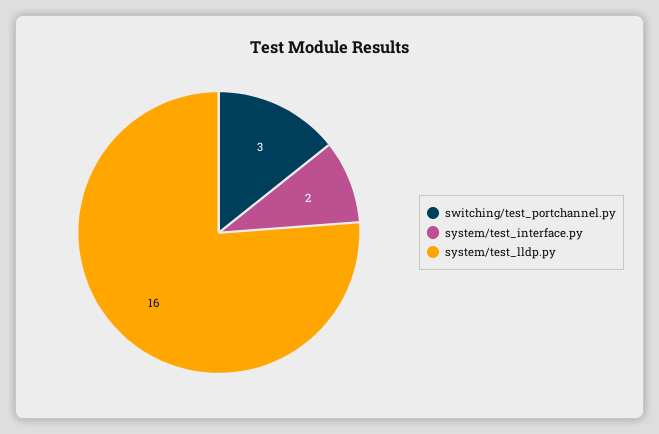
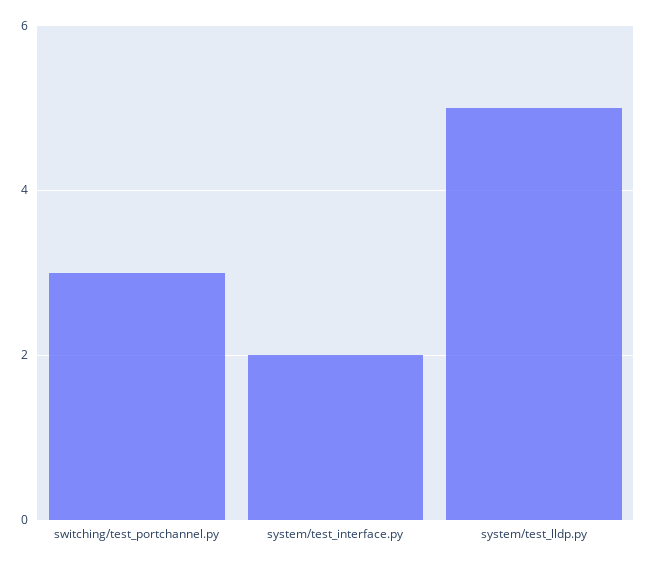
  {
    "switching/test_portchannel.py": 3,
    "system/test_interface.py": 2,
-   "system/test_lldp.py": 16
+   "system/test_lldp.py": 5
  }

